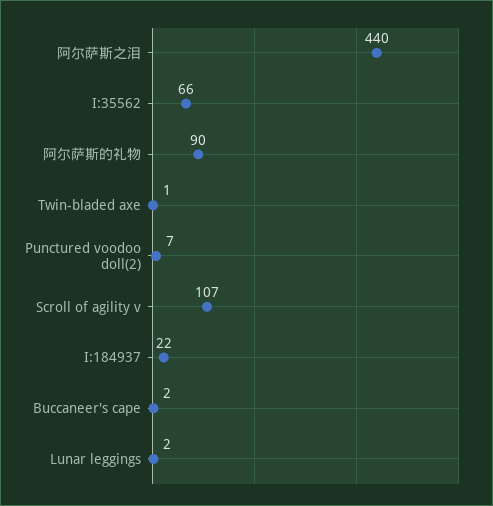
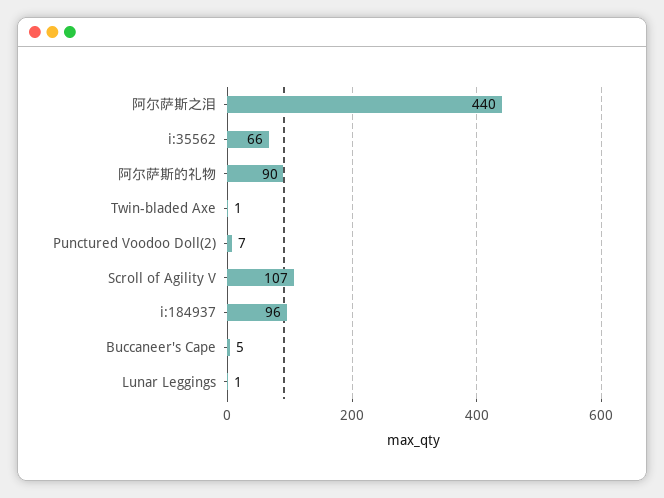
  {
    "阿尔萨斯之泪": 440,
    "I:35562": 66,
    "阿尔萨斯的礼物": 90,
    "Twin-bladed axe": 1,
    "Punctured voodoo doll(2)": 7,
    "Scroll of agility v": 107,
-   "I:184937": 22,
+   "I:184937": 96,
-   "Buccaneer's cape": 2,
+   "Buccaneer's cape": 5,
-   "Lunar leggings": 2
+   "Lunar leggings": 1
  }

